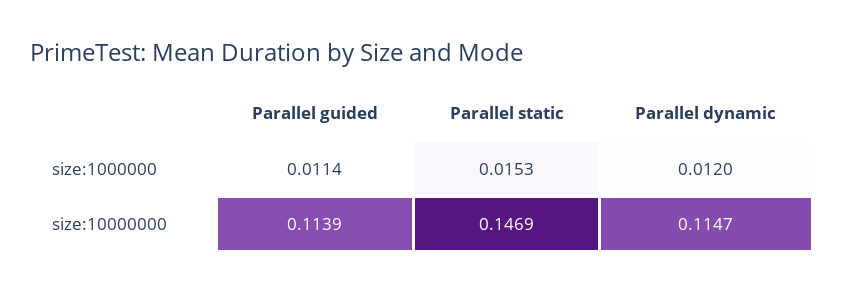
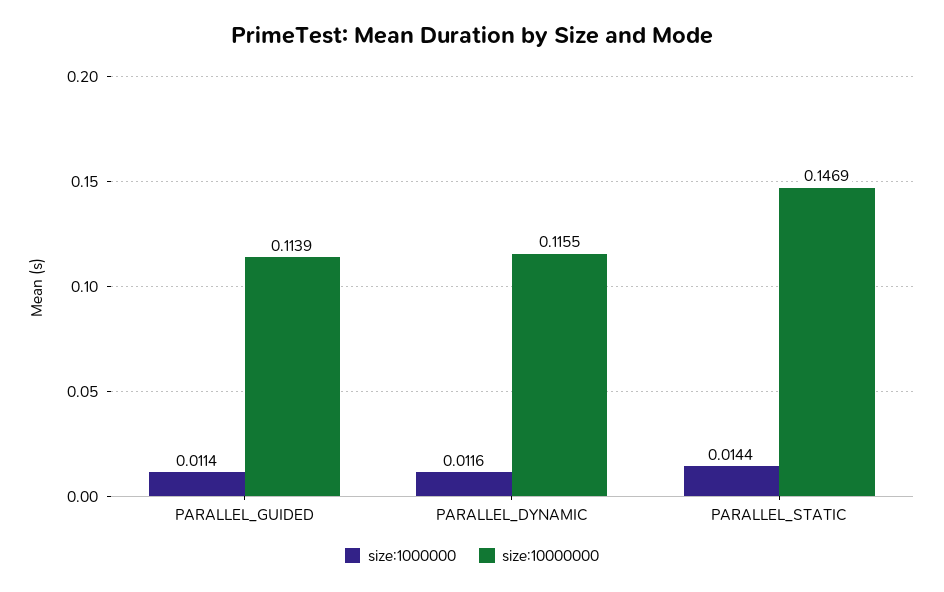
  {
    "size:1000000": {
      "Parallel guided": 0.0114,
-     "Parallel static": 0.0153,
+     "Parallel static": 0.0144,
-     "Parallel dynamic": 0.012
+     "Parallel dynamic": 0.0116
    },
    "size:10000000": {
      "Parallel guided": 0.1139,
      "Parallel static": 0.1469,
-     "Parallel dynamic": 0.1147
+     "Parallel dynamic": 0.1155
    }
  }

